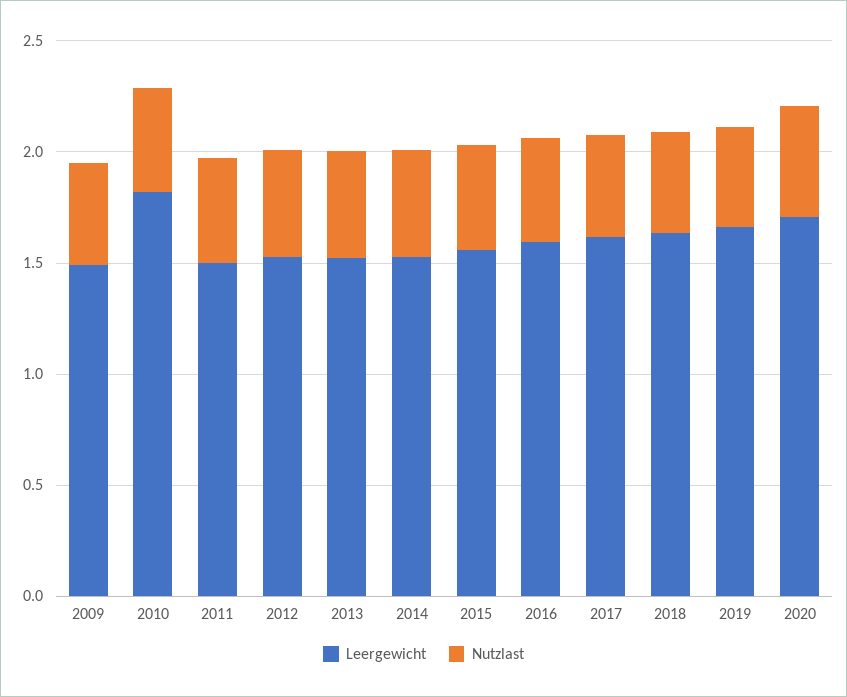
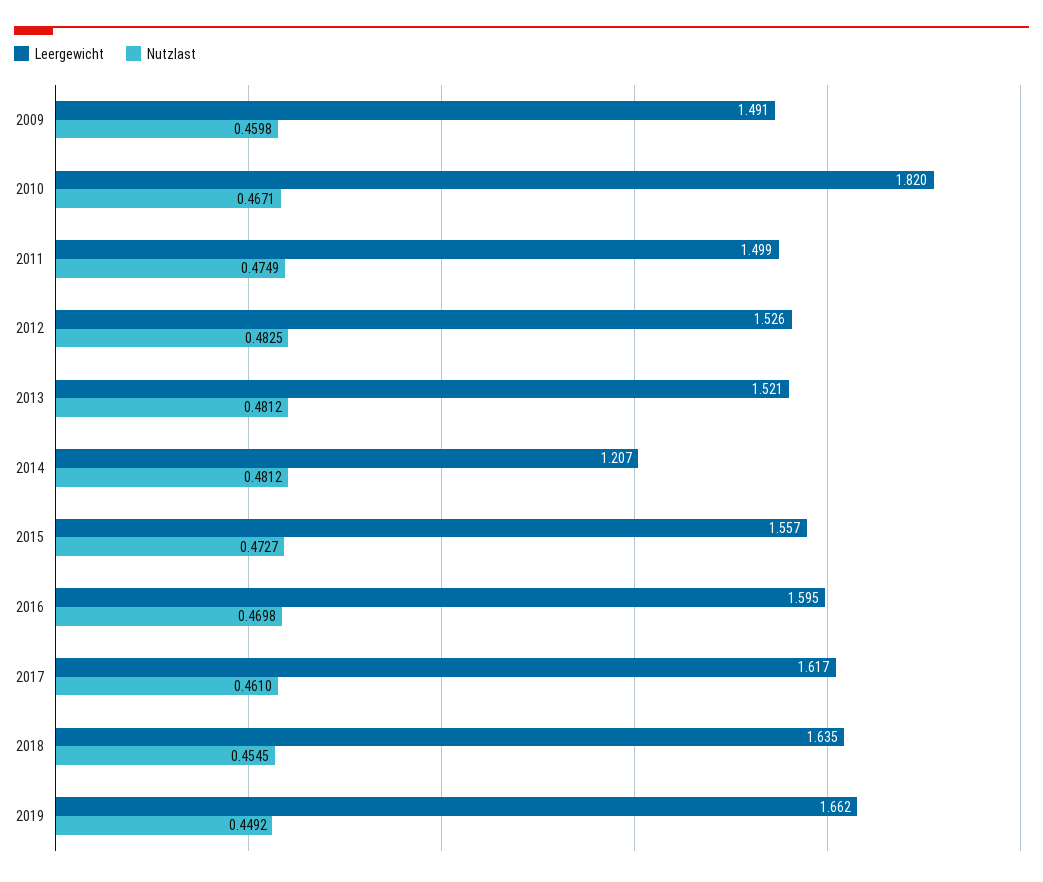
  {
    "Leergewicht": {
      "2009": 1.491,
      "2010": 1.82,
      "2011": 1.499,
      "2012": 1.526,
      "2013": 1.521,
-     "2014": 1.5,
+     "2014": 1.207,
      "2015": 1.557,
      "2016": 1.595,
      "2017": 1.617,
      "2018": 1.635,
-     "2019": 1.662,
+     "2019": 1.662
-     "2020": 1.7
    },
    "Nutzlast": {
      "2009": 0.4598,
      "2010": 0.4671,
      "2011": 0.4749,
      "2012": 0.4825,
      "2013": 0.4812,
      "2014": 0.4812,
      "2015": 0.4727,
      "2016": 0.4698,
      "2017": 0.461,
      "2018": 0.4545,
-     "2019": 0.4492,
+     "2019": 0.4492
-     "2020": 0.5
    }
  }

